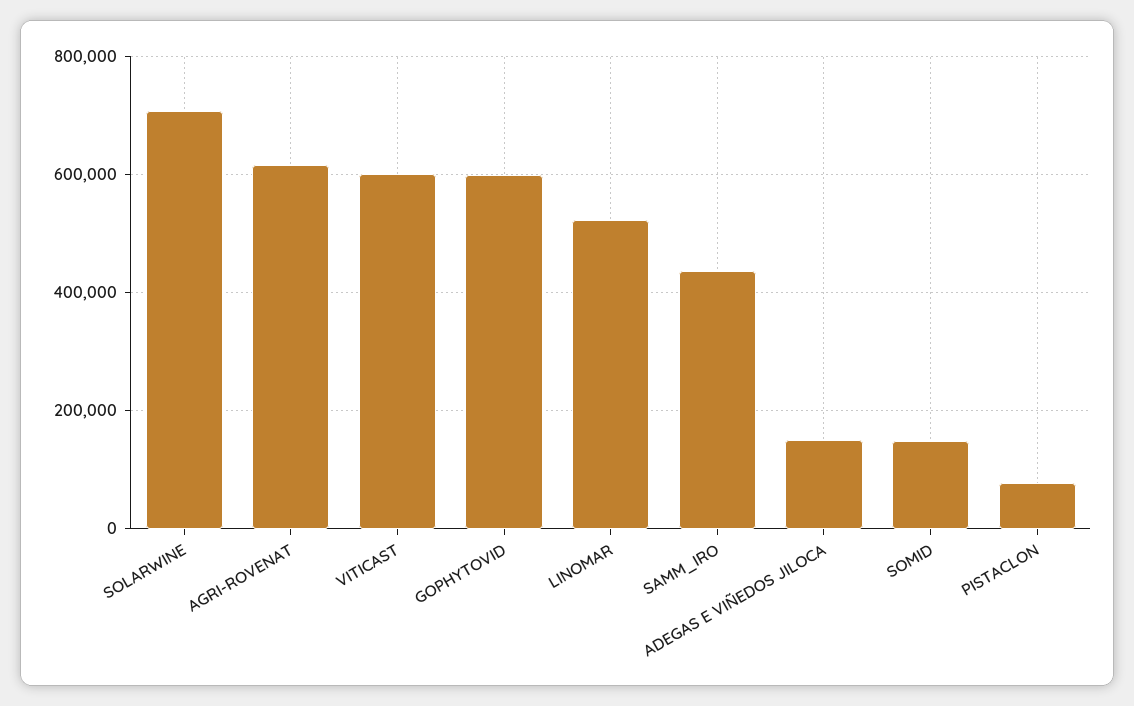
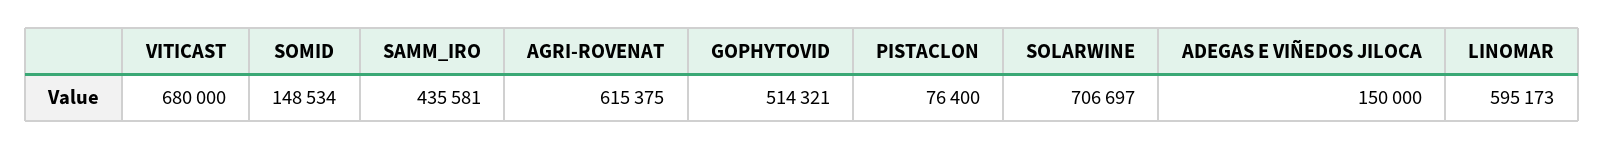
  {
    "SOLARWINE": 706697,
    "AGRI-ROVENAT": 615375,
-   "VITICAST": 600000,
+   "VITICAST": 680000,
-   "GOPHYTOVID": 600000,
+   "GOPHYTOVID": 514321,
-   "LINOMAR": 520000,
+   "LINOMAR": 595173,
    "SAMM_IRO": 435581,
    "ADEGAS E VIÑEDOS JILOCA": 150000,
    "SOMID": 148534,
    "PISTACLON": 76400
  }

